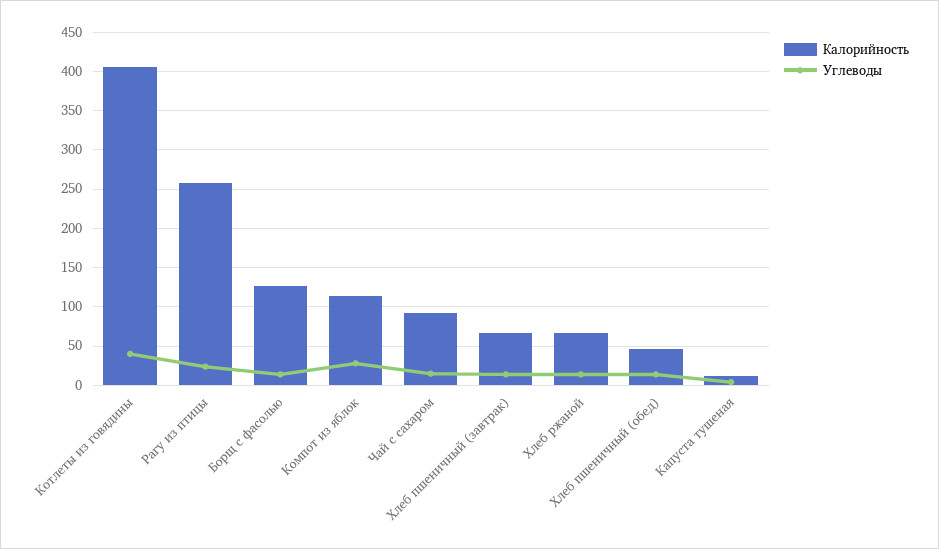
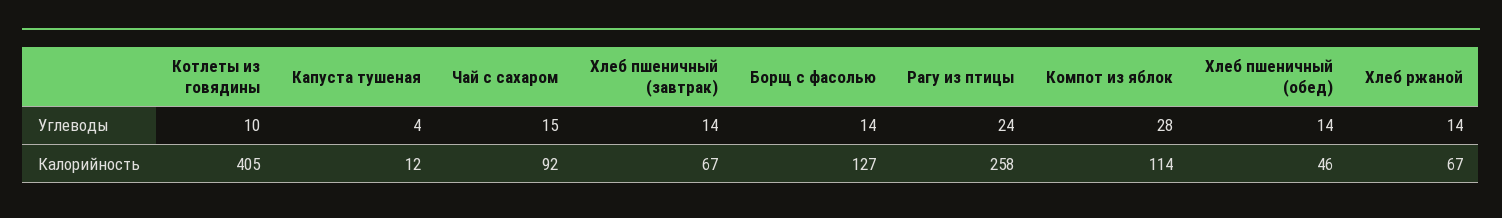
  {
    "Калорийность": {
      "Котлеты из говядины": 405,
      "Рагу из птицы": 258,
      "Борщ с фасолью": 127,
      "Компот из яблок": 114,
      "Чай с сахаром": 92,
      "Хлеб пшеничный (завтрак)": 67,
      "Хлеб ржаной": 67,
      "Хлеб пшеничный (обед)": 46,
      "Капуста тушеная": 12
    },
    "Углеводы": {
-     "Котлеты из говядины": 40,
+     "Котлеты из говядины": 10,
      "Рагу из птицы": 24,
      "Борщ с фасолью": 14,
      "Компот из яблок": 28,
      "Чай с сахаром": 15,
      "Хлеб пшеничный (завтрак)": 14,
      "Хлеб ржаной": 14,
      "Хлеб пшеничный (обед)": 14,
      "Капуста тушеная": 4
    }
  }

